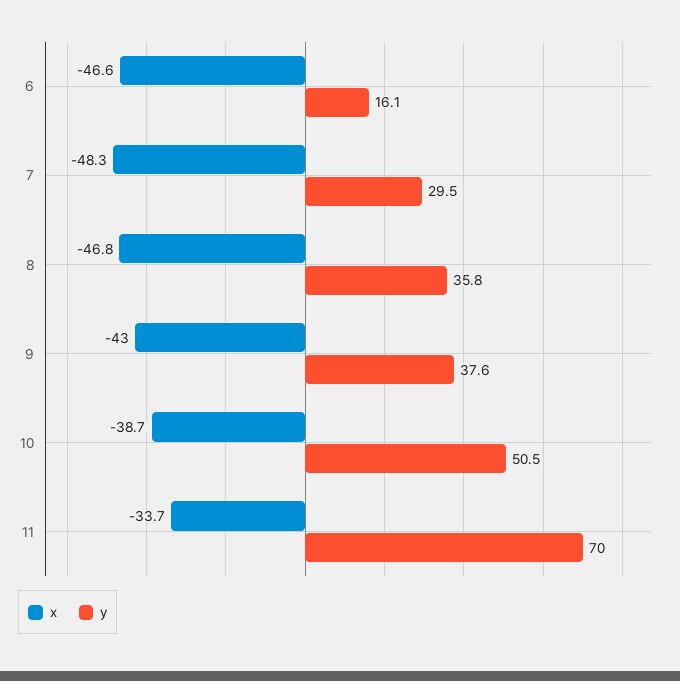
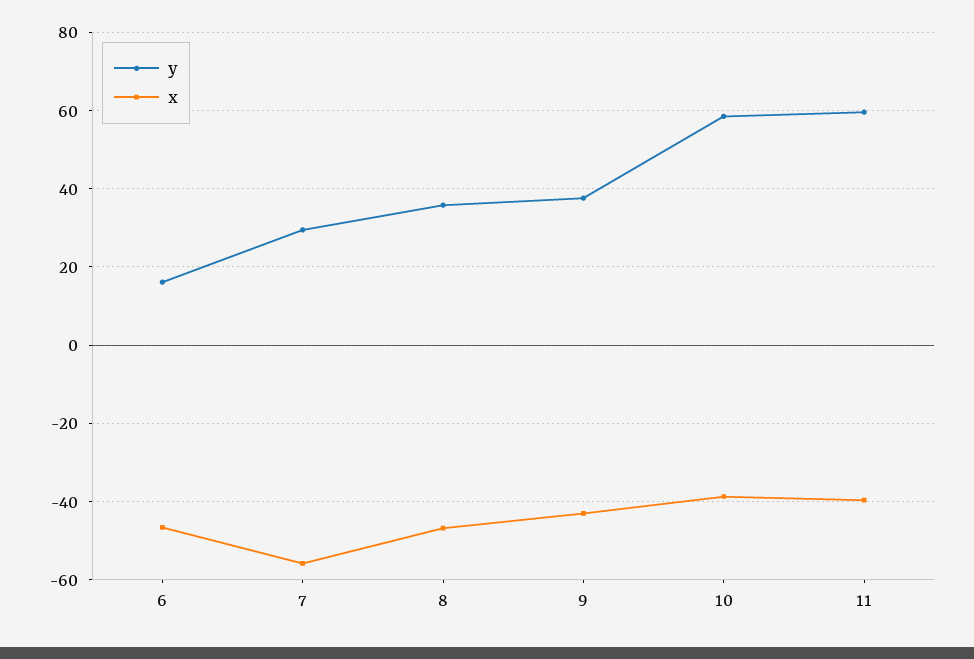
  {
    "x": {
      "6": -46.6,
-     "7": -48.3,
+     "7": -56,
      "8": -46.8,
      "9": -43,
      "10": -38.7,
-     "11": -33.7
+     "11": -40
    },
    "y": {
      "6": 16.1,
      "7": 29.5,
      "8": 35.8,
      "9": 37.6,
-     "10": 50.5,
+     "10": 58,
-     "11": 70
+     "11": 60
    }
  }

